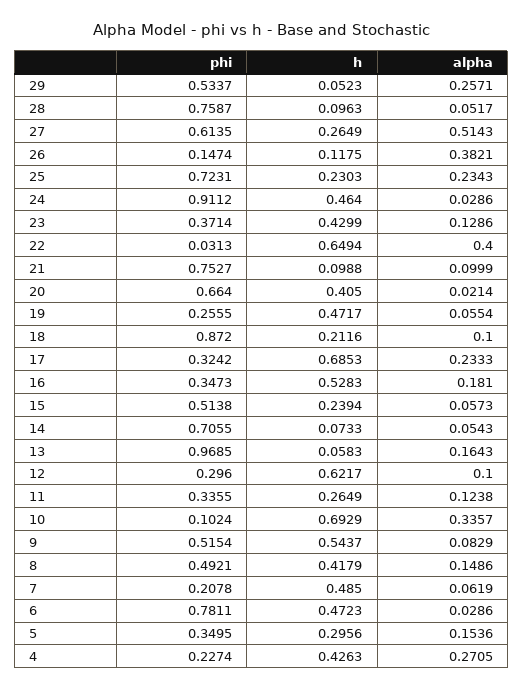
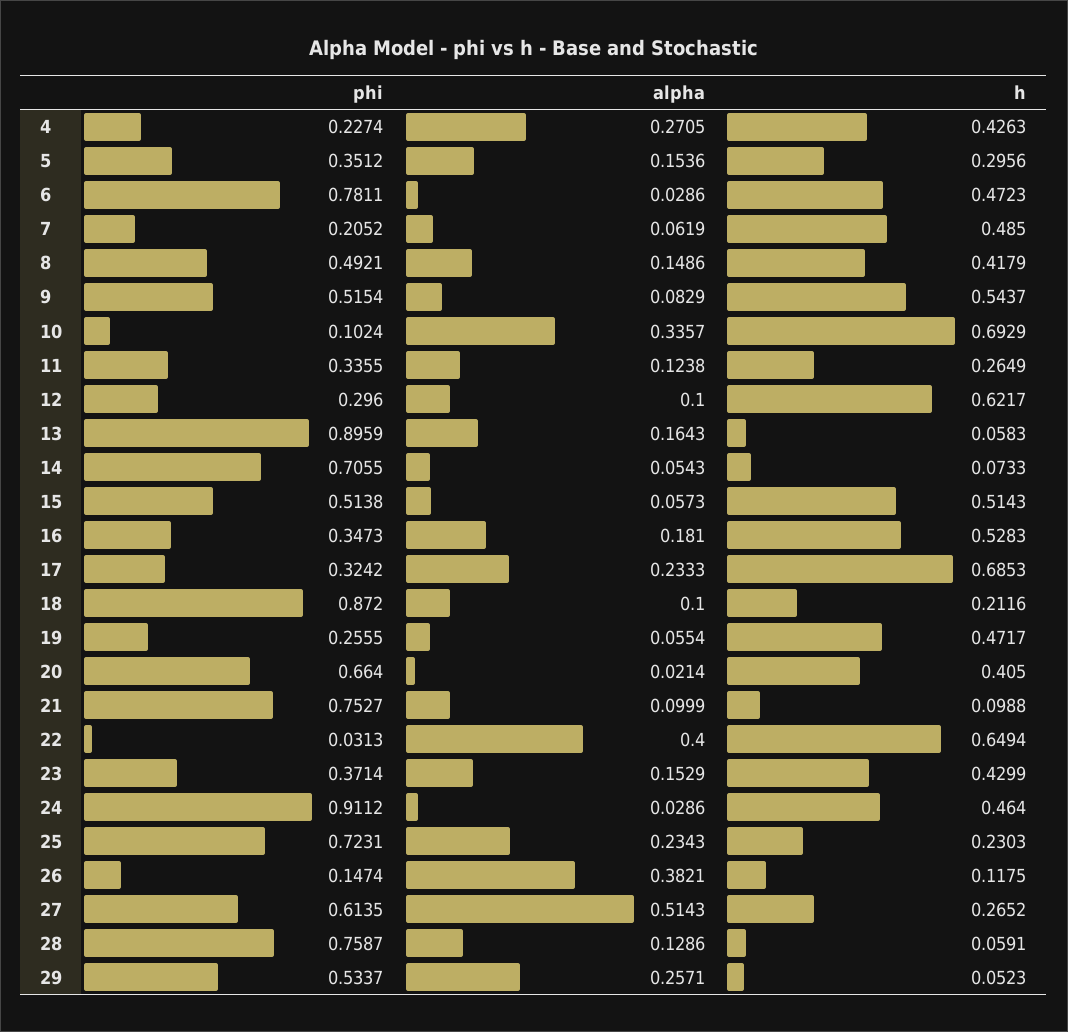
  {
    "phi": {
      "29": 0.5337,
      "28": 0.7587,
      "27": 0.6135,
      "26": 0.1474,
      "25": 0.7231,
      "24": 0.9112,
      "23": 0.3714,
      "22": 0.0313,
      "21": 0.7527,
      "20": 0.664,
      "19": 0.2555,
      "18": 0.872,
      "17": 0.3242,
      "16": 0.3473,
      "15": 0.5138,
      "14": 0.7055,
-     "13": 0.9685,
+     "13": 0.8959,
      "12": 0.296,
      "11": 0.3355,
      "10": 0.1024,
      "9": 0.5154,
      "8": 0.4921,
-     "7": 0.2078,
+     "7": 0.2052,
      "6": 0.7811,
-     "5": 0.3495,
+     "5": 0.3512,
      "4": 0.2274
    },
    "h": {
      "29": 0.0523,
-     "28": 0.0963,
+     "28": 0.0591,
-     "27": 0.2649,
+     "27": 0.2652,
      "26": 0.1175,
      "25": 0.2303,
      "24": 0.464,
      "23": 0.4299,
      "22": 0.6494,
      "21": 0.0988,
      "20": 0.405,
      "19": 0.4717,
      "18": 0.2116,
      "17": 0.6853,
      "16": 0.5283,
-     "15": 0.2394,
+     "15": 0.5143,
      "14": 0.0733,
      "13": 0.0583,
      "12": 0.6217,
      "11": 0.2649,
      "10": 0.6929,
      "9": 0.5437,
      "8": 0.4179,
      "7": 0.485,
      "6": 0.4723,
      "5": 0.2956,
      "4": 0.4263
    },
    "alpha": {
      "29": 0.2571,
-     "28": 0.0517,
+     "28": 0.1286,
      "27": 0.5143,
      "26": 0.3821,
      "25": 0.2343,
      "24": 0.0286,
-     "23": 0.1286,
+     "23": 0.1529,
      "22": 0.4,
      "21": 0.0999,
      "20": 0.0214,
      "19": 0.0554,
      "18": 0.1,
      "17": 0.2333,
      "16": 0.181,
      "15": 0.0573,
      "14": 0.0543,
      "13": 0.1643,
      "12": 0.1,
      "11": 0.1238,
      "10": 0.3357,
      "9": 0.0829,
      "8": 0.1486,
      "7": 0.0619,
      "6": 0.0286,
      "5": 0.1536,
      "4": 0.2705
    }
  }

